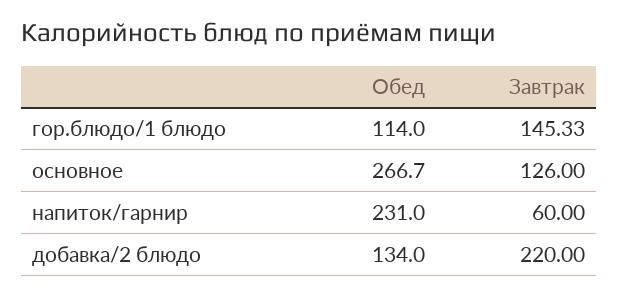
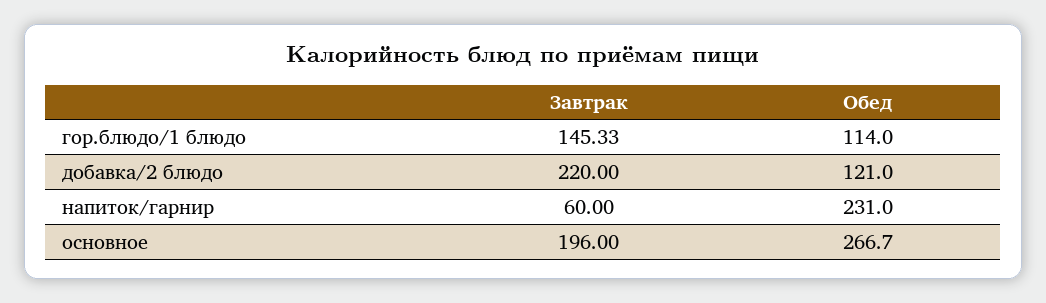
  {
    "Обед": {
      "гор.блюдо/1 блюдо": 114,
      "основное": 266.7,
      "напиток/гарнир": 231,
-     "добавка/2 блюдо": 134
+     "добавка/2 блюдо": 121
    },
    "Завтрак": {
      "гор.блюдо/1 блюдо": 145.33,
-     "основное": 126,
+     "основное": 196,
      "напиток/гарнир": 60,
      "добавка/2 блюдо": 220
    }
  }

